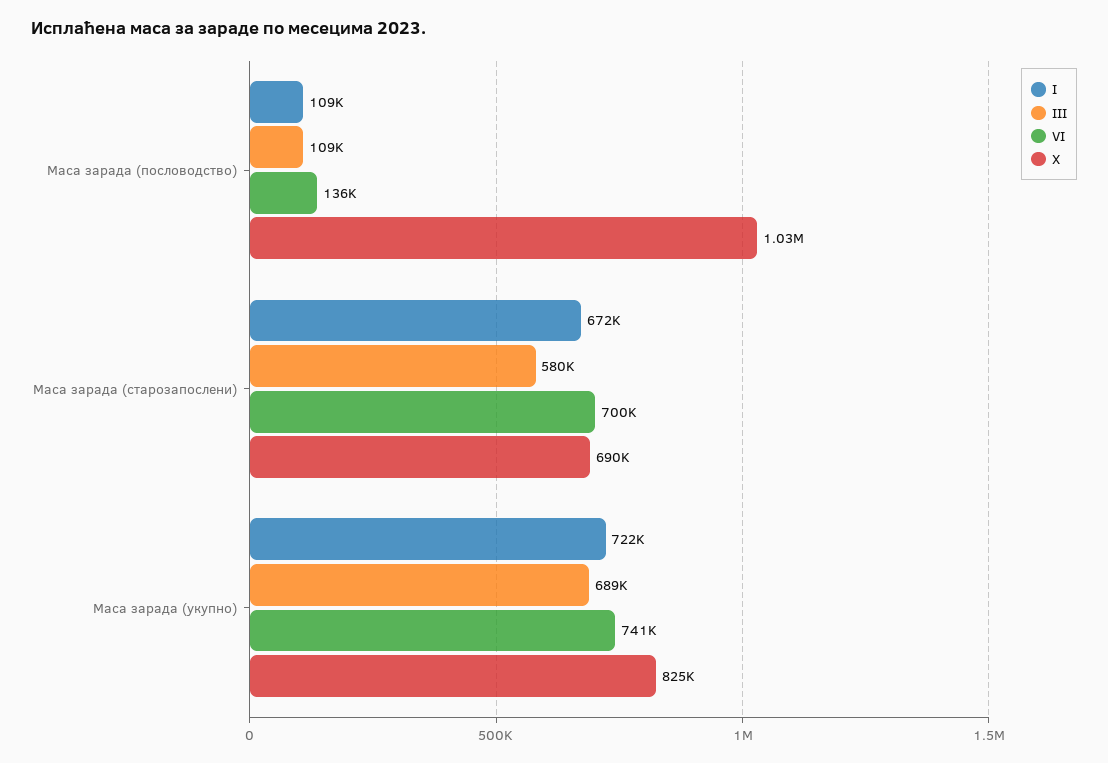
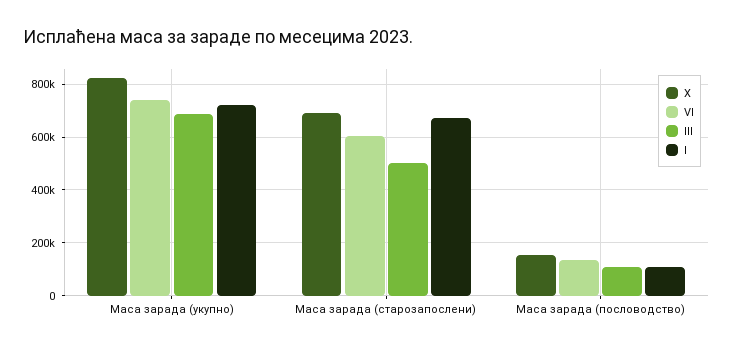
  {
    "I": {
      "Маса зарада (пословодство)": 109000,
      "Маса зарада (старозапослени)": 672000,
      "Маса зарада (укупно)": 722000
    },
    "III": {
      "Маса зарада (пословодство)": 109000,
-     "Маса зарада (старозапослени)": 580000,
+     "Маса зарада (старозапослени)": 500000,
      "Маса зарада (укупно)": 689000
    },
    "VI": {
      "Маса зарада (пословодство)": 136000,
-     "Маса зарада (старозапослени)": 700000,
+     "Маса зарада (старозапослени)": 600000,
      "Маса зарада (укупно)": 741000
    },
    "X": {
-     "Маса зарада (пословодство)": 1030000,
+     "Маса зарада (пословодство)": 150000,
      "Маса зарада (старозапослени)": 690000,
      "Маса зарада (укупно)": 825000
    }
  }

